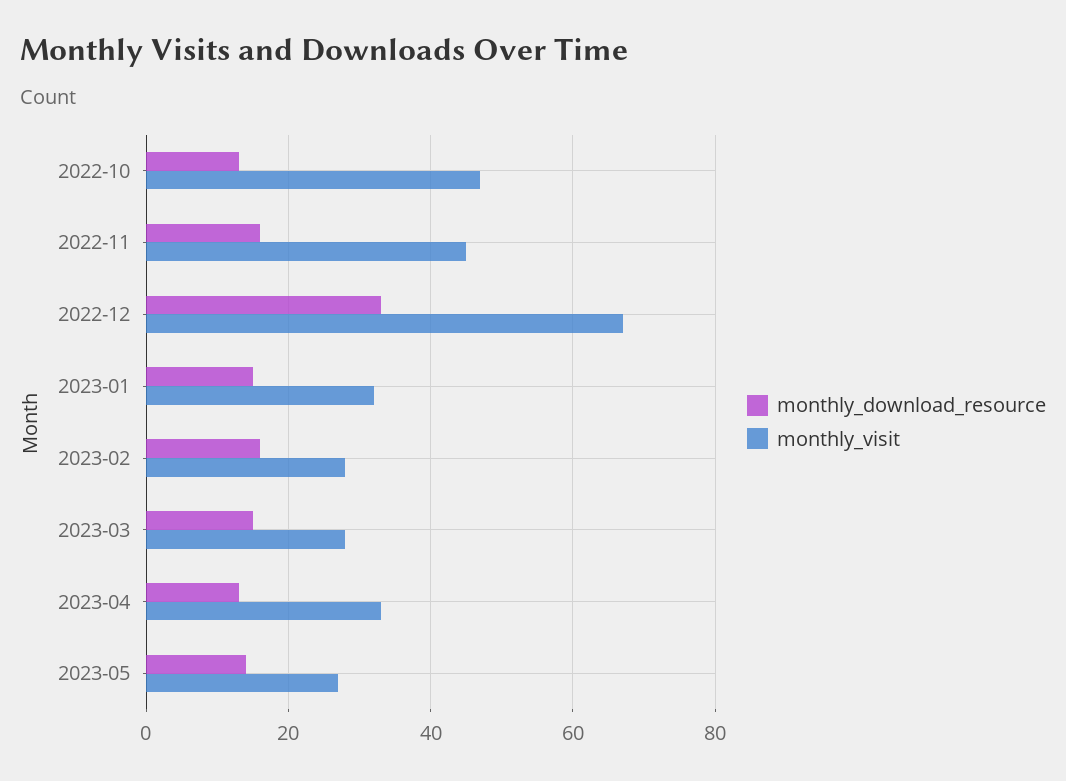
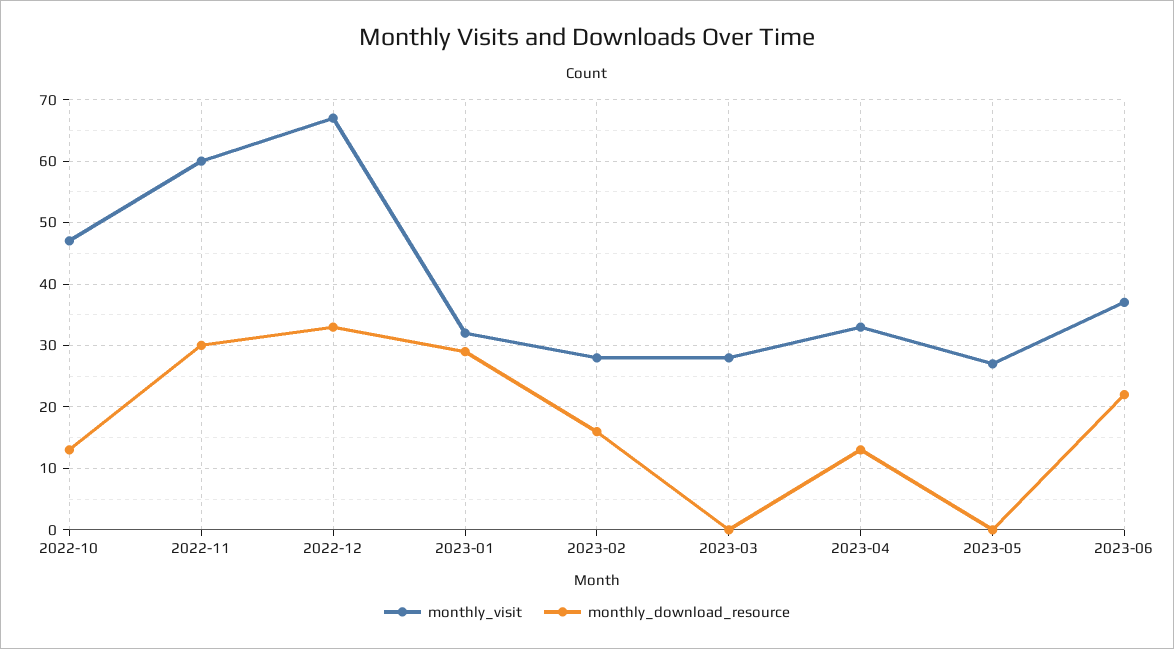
  {
    "monthly_download_resource": {
      "2022-10": 13,
-     "2022-11": 15,
+     "2022-11": 30,
      "2022-12": 33,
-     "2023-01": 15,
+     "2023-01": 29,
      "2023-02": 16,
-     "2023-03": 15,
+     "2023-03": 0,
      "2023-04": 13,
-     "2023-05": 15
+     "2023-05": 0,
+     "2023-06": 22
    },
    "monthly_visit": {
      "2022-10": 47,
-     "2022-11": 45,
+     "2022-11": 60,
      "2022-12": 67,
      "2023-01": 32,
      "2023-02": 28,
      "2023-03": 28,
      "2023-04": 33,
-     "2023-05": 27
+     "2023-05": 27,
+     "2023-06": 37
    }
  }

